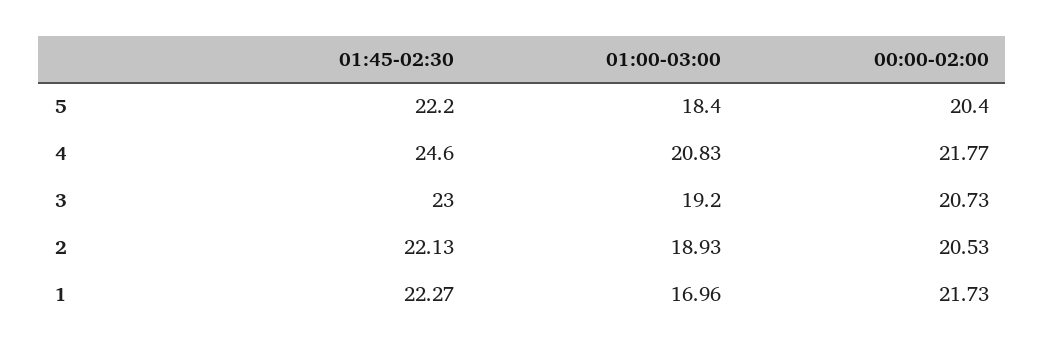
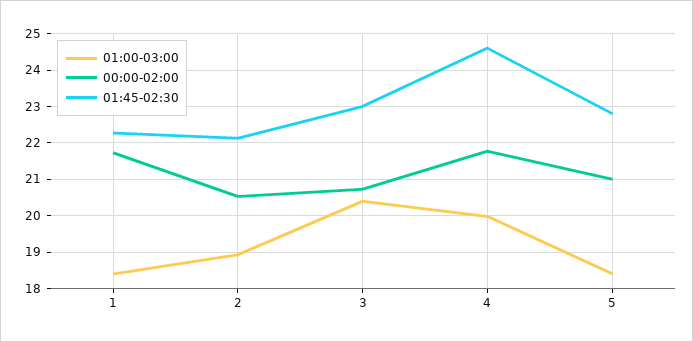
  {
    "01:45-02:30": {
-     "5": 22.2,
+     "5": 22.8,
      "4": 24.6,
      "3": 23,
      "2": 22.13,
      "1": 22.27
    },
    "01:00-03:00": {
      "5": 18.4,
-     "4": 20.83,
+     "4": 20,
-     "3": 19.2,
+     "3": 20.4,
      "2": 18.93,
-     "1": 16.96
+     "1": 18.4
    },
    "00:00-02:00": {
-     "5": 20.4,
+     "5": 21,
      "4": 21.77,
      "3": 20.73,
      "2": 20.53,
      "1": 21.73
    }
  }

